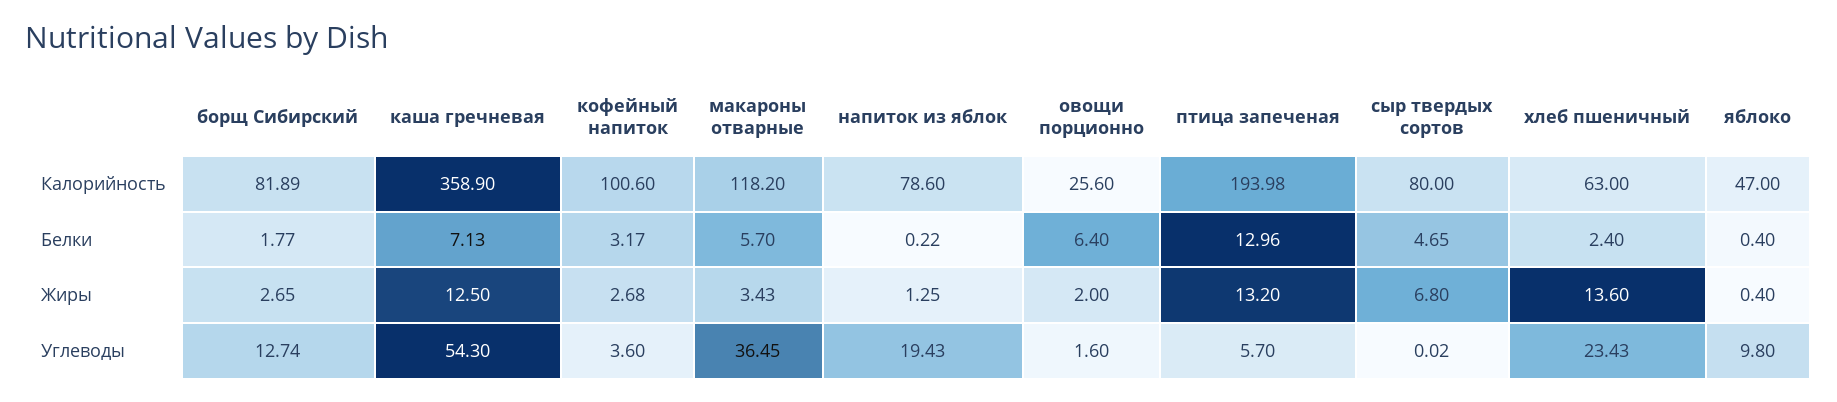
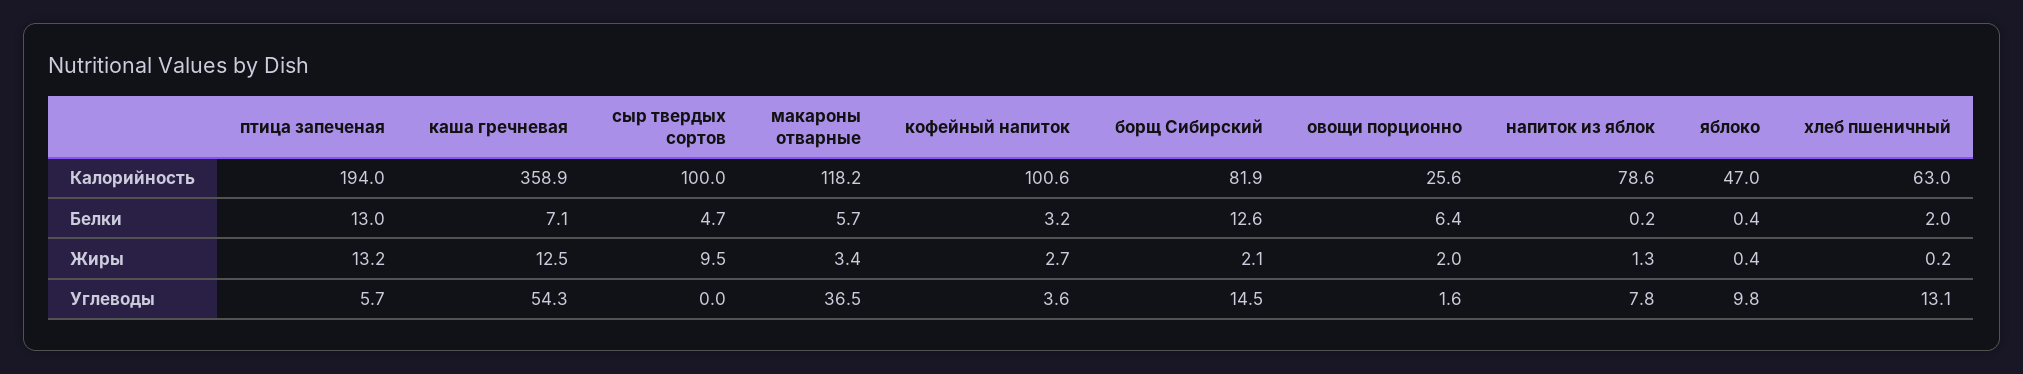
  {
    "борщ Сибирский": {
      "Калорийность": 81.89,
-     "Белки": 1.77,
+     "Белки": 12.6,
-     "Жиры": 2.65,
+     "Жиры": 2.1,
-     "Углеводы": 12.74
+     "Углеводы": 14.5
    },
    "каша гречневая": {
      "Калорийность": 358.9,
      "Белки": 7.13,
      "Жиры": 12.5,
      "Углеводы": 54.3
    },
    "кофейный напиток": {
      "Калорийность": 100.6,
      "Белки": 3.17,
      "Жиры": 2.68,
      "Углеводы": 3.6
    },
    "макароны отварные": {
      "Калорийность": 118.2,
      "Белки": 5.7,
      "Жиры": 3.43,
      "Углеводы": 36.45
    },
    "напиток из яблок": {
      "Калорийность": 78.6,
      "Белки": 0.22,
      "Жиры": 1.25,
-     "Углеводы": 19.43
+     "Углеводы": 7.8
    },
    "овощи порционно": {
      "Калорийность": 25.6,
      "Белки": 6.4,
      "Жиры": 2,
      "Углеводы": 1.6
    },
    "птица запеченая": {
      "Калорийность": 193.98,
      "Белки": 12.96,
      "Жиры": 13.2,
      "Углеводы": 5.7
    },
    "сыр твердых сортов": {
-     "Калорийность": 80,
+     "Калорийность": 100,
      "Белки": 4.65,
-     "Жиры": 6.8,
+     "Жиры": 9.5,
      "Углеводы": 0.02
    },
    "хлеб пшеничный": {
      "Калорийность": 63,
-     "Белки": 2.4,
+     "Белки": 2,
-     "Жиры": 13.6,
+     "Жиры": 0.2,
-     "Углеводы": 23.43
+     "Углеводы": 13.1
    },
    "яблоко": {
      "Калорийность": 47,
      "Белки": 0.4,
      "Жиры": 0.4,
      "Углеводы": 9.8
    }
  }

